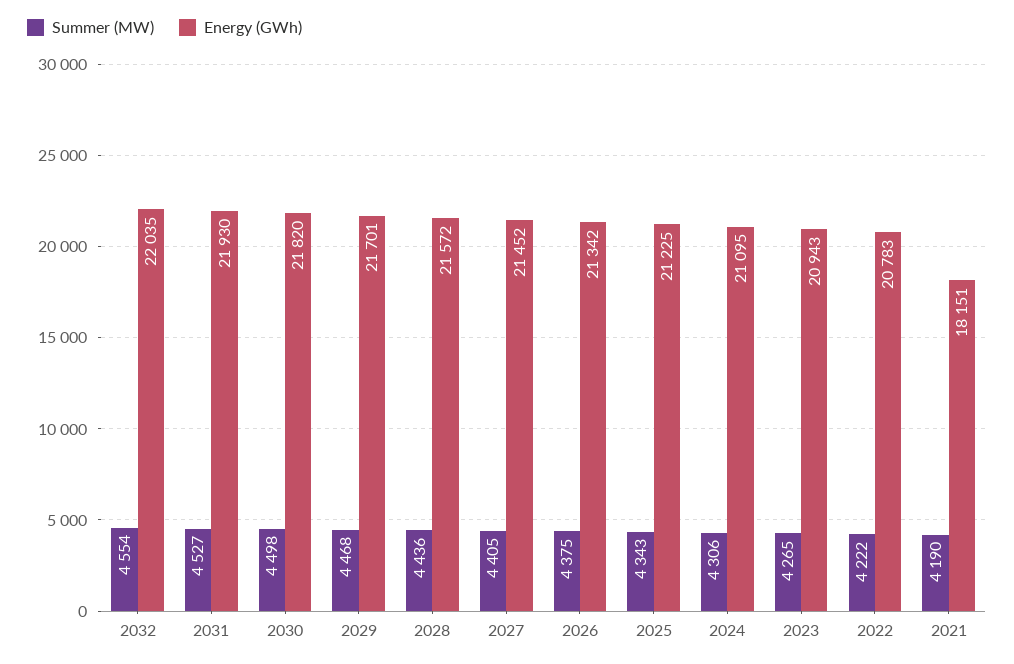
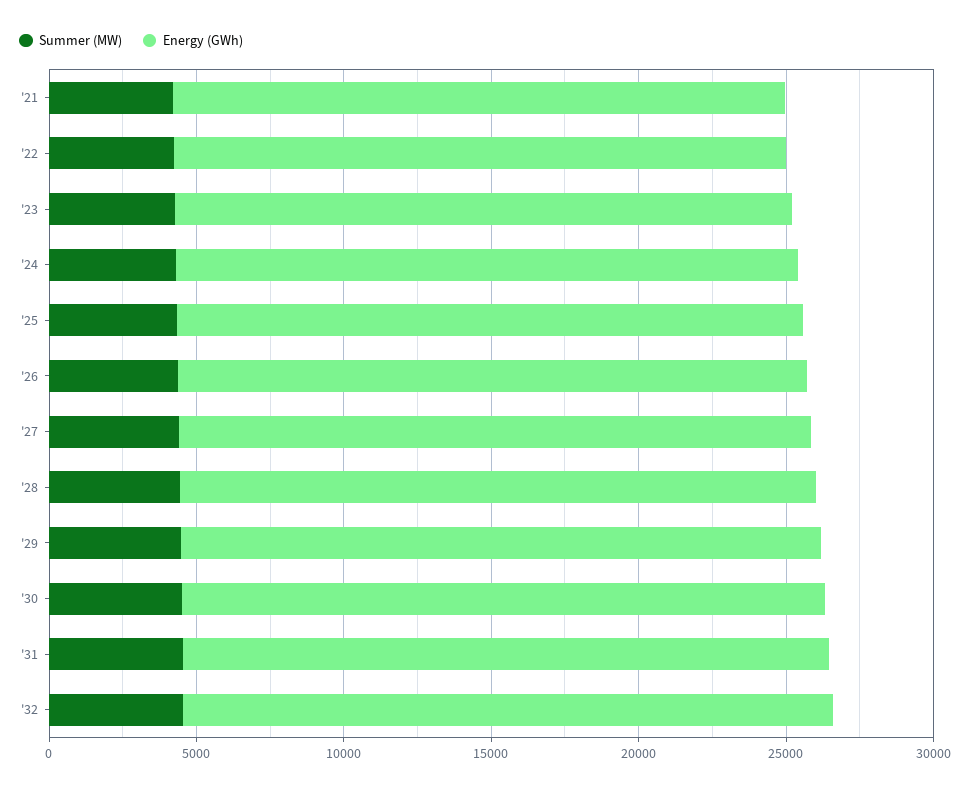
  {
    "Summer (MW)": {
      "2032": 4554,
      "2031": 4527,
      "2030": 4498,
      "2029": 4468,
      "2028": 4436,
      "2027": 4405,
      "2026": 4375,
      "2025": 4343,
      "2024": 4306,
      "2023": 4265,
      "2022": 4222,
      "2021": 4190
    },
    "Energy (GWh)": {
      "2032": 22035,
      "2031": 21930,
      "2030": 21820,
      "2029": 21701,
      "2028": 21572,
      "2027": 21452,
      "2026": 21342,
      "2025": 21225,
      "2024": 21095,
      "2023": 20943,
      "2022": 20783,
-     "2021": 18151
+     "2021": 21000
    }
  }

